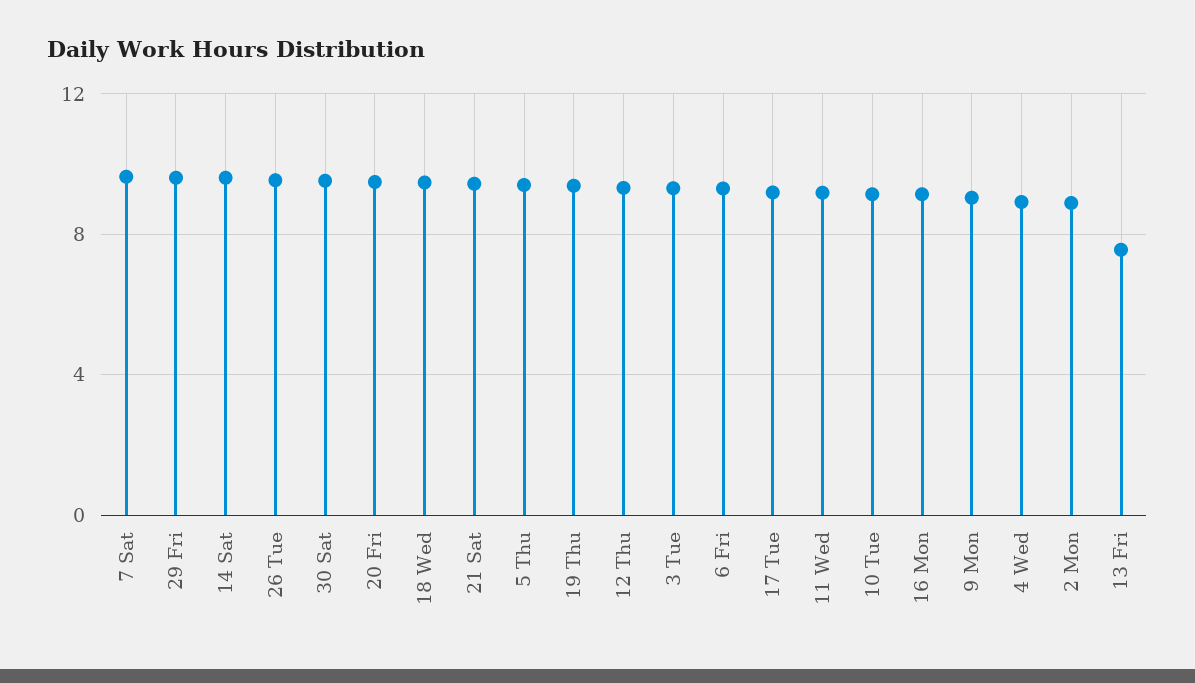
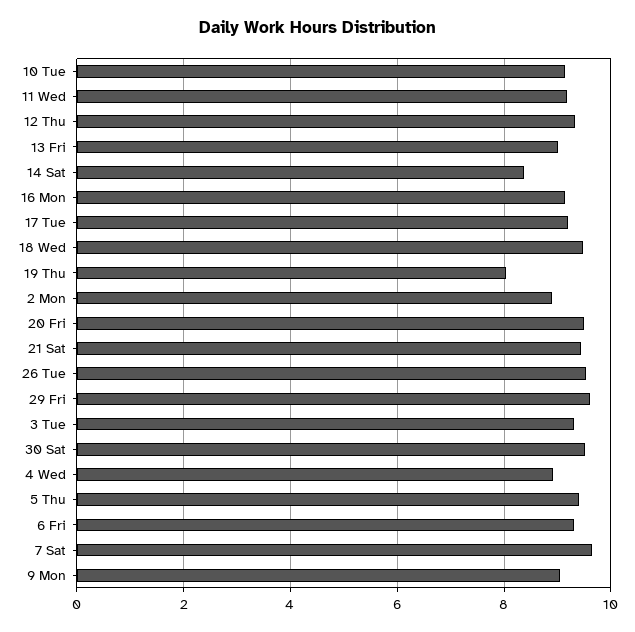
  {
    "7 Sat": 9.6,
    "29 Fri": 9.6,
-   "14 Sat": 9.5,
+   "14 Sat": 8.4,
    "26 Tue": 9.6,
    "30 Sat": 9.6,
    "20 Fri": 9.4,
    "18 Wed": 9.4,
    "21 Sat": 9.4,
    "5 Thu": 9.4,
-   "19 Thu": 9.5,
+   "19 Thu": 8,
    "12 Thu": 9.4,
    "3 Tue": 9.4,
    "6 Fri": 9.4,
    "17 Tue": 9.2,
    "11 Wed": 9.2,
    "10 Tue": 9.2,
    "16 Mon": 9.2,
    "9 Mon": 9,
    "4 Wed": 9,
    "2 Mon": 8.8,
-   "13 Fri": 7.5
+   "13 Fri": 9
  }

